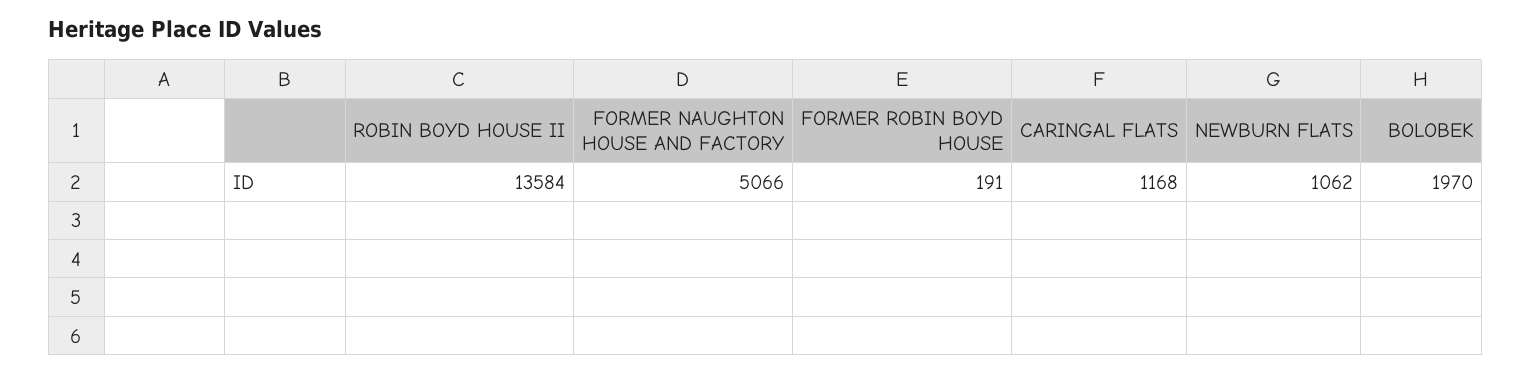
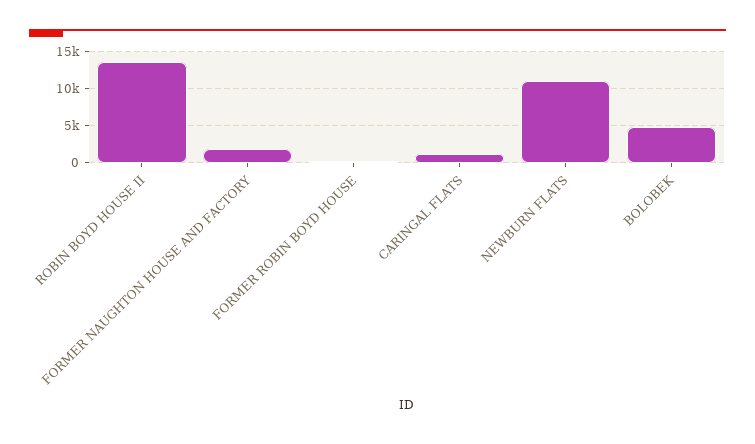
  {
    "ROBIN BOYD HOUSE II": 13584,
-   "FORMER NAUGHTON HOUSE AND FACTORY": 5066,
+   "FORMER NAUGHTON HOUSE AND FACTORY": 2000,
    "FORMER ROBIN BOYD HOUSE": 191,
    "CARINGAL FLATS": 1168,
-   "NEWBURN FLATS": 1062,
+   "NEWBURN FLATS": 11000,
-   "BOLOBEK": 1970
+   "BOLOBEK": 5000
  }

